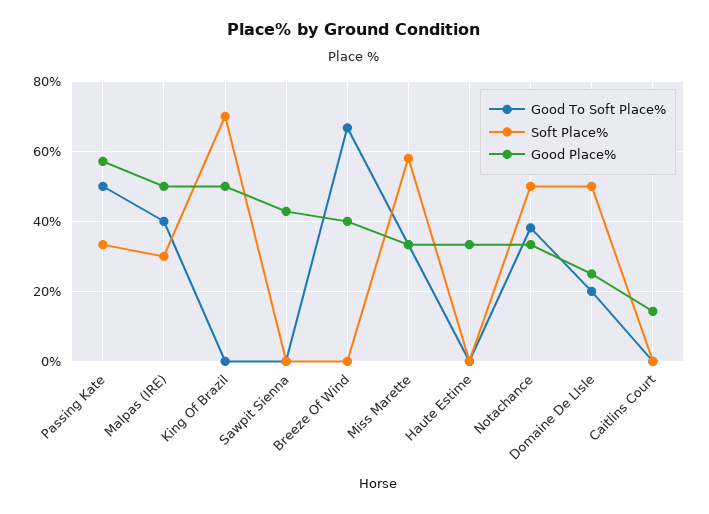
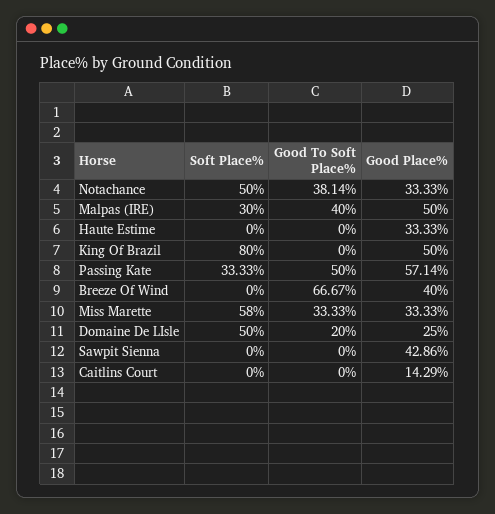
  {
    "Good To Soft Place%": {
      "Passing Kate": 50,
      "Malpas (IRE)": 40,
      "King Of Brazil": 0,
      "Sawpit Sienna": 0,
      "Breeze Of Wind": 66.67,
      "Miss Marette": 33.33,
      "Haute Estime": 0,
      "Notachance": 38.14,
      "Domaine De LIsle": 20,
      "Caitlins Court": 0
    },
    "Soft Place%": {
      "Passing Kate": 33.33,
      "Malpas (IRE)": 30,
-     "King Of Brazil": 70,
+     "King Of Brazil": 80,
      "Sawpit Sienna": 0,
      "Breeze Of Wind": 0,
      "Miss Marette": 58,
      "Haute Estime": 0,
      "Notachance": 50,
      "Domaine De LIsle": 50,
      "Caitlins Court": 0
    },
    "Good Place%": {
      "Passing Kate": 57.14,
      "Malpas (IRE)": 50,
      "King Of Brazil": 50,
      "Sawpit Sienna": 42.86,
      "Breeze Of Wind": 40,
      "Miss Marette": 33.33,
      "Haute Estime": 33.33,
      "Notachance": 33.33,
      "Domaine De LIsle": 25,
      "Caitlins Court": 14.29
    }
  }

